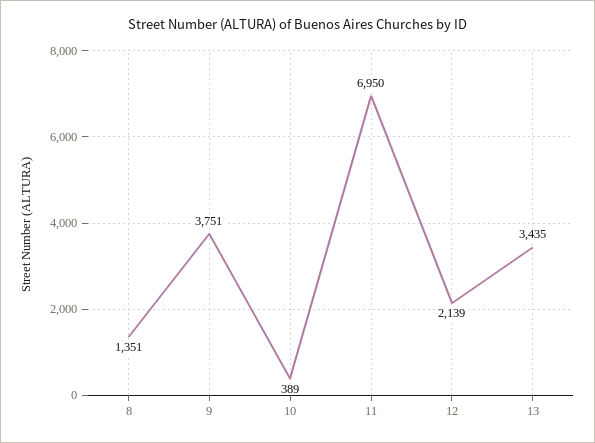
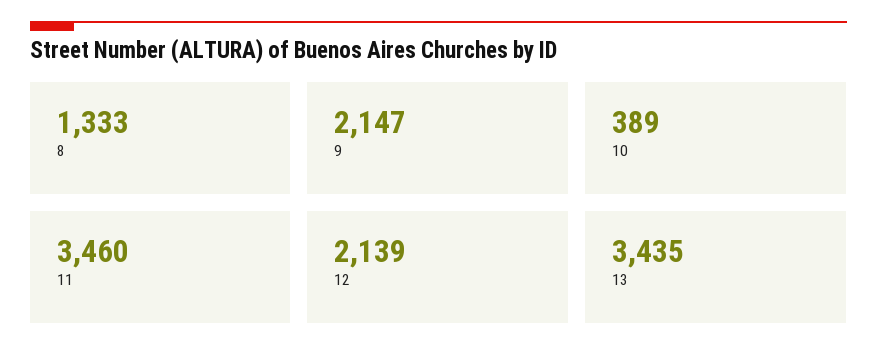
  {
-   "8": 1351,
+   "8": 1333,
-   "9": 3751,
+   "9": 2147,
    "10": 389,
-   "11": 6950,
+   "11": 3460,
    "12": 2139,
    "13": 3435
  }

